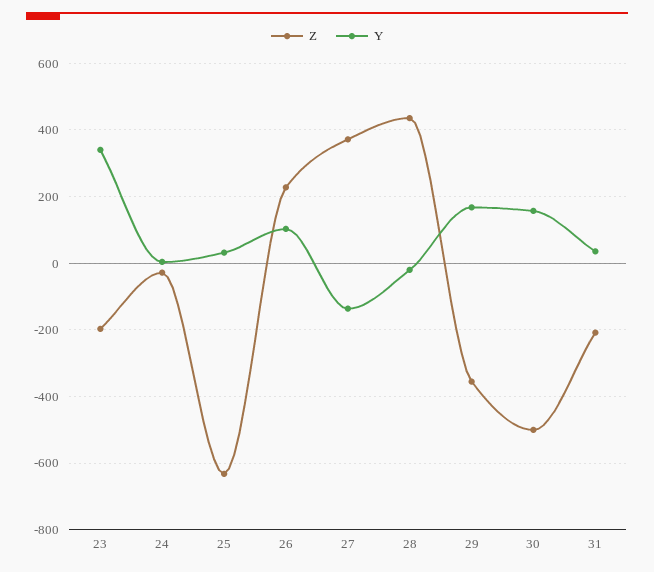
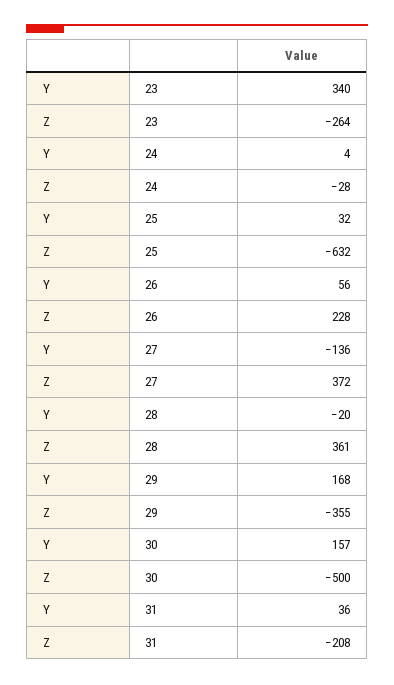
  {
    "Z": {
-     "23": -200,
+     "23": -264,
      "24": -28,
      "25": -632,
      "26": 228,
      "27": 372,
-     "28": 440,
+     "28": 361,
      "29": -355,
      "30": -500,
      "31": -208
    },
    "Y": {
      "23": 340,
      "24": 4,
      "25": 32,
-     "26": 100,
+     "26": 56,
      "27": -136,
      "28": -20,
      "29": 168,
      "30": 157,
      "31": 36
    }
  }

